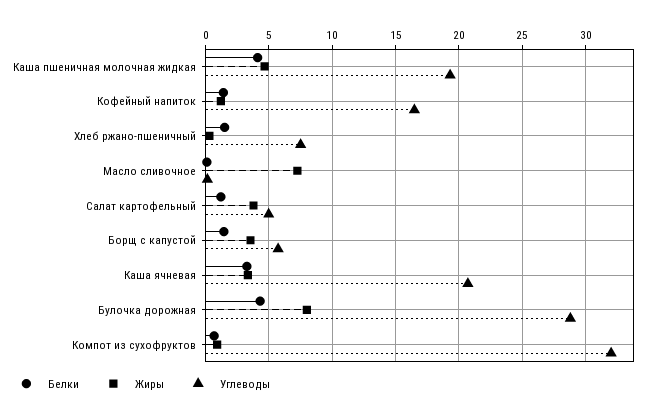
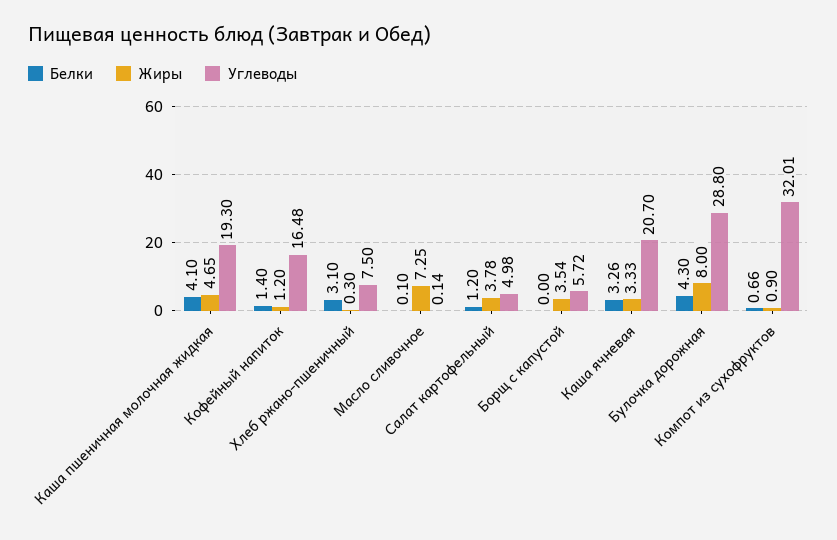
  {
    "Белки": {
      "Каша пшеничная молочная жидкая": 4.1,
      "Кофейный напиток": 1.4,
-     "Хлеб ржано-пшеничный": 1.5,
+     "Хлеб ржано-пшеничный": 3.1,
      "Масло сливочное": 0.1,
      "Салат картофельный": 1.2,
-     "Борщ с капустой": 1.5,
+     "Борщ с капустой": 0,
      "Каша ячневая": 3.26,
      "Булочка дорожная": 4.3,
      "Компот из сухофруктов": 0.66
    },
    "Жиры": {
      "Каша пшеничная молочная жидкая": 4.65,
      "Кофейный напиток": 1.2,
      "Хлеб ржано-пшеничный": 0.3,
      "Масло сливочное": 7.25,
      "Салат картофельный": 3.78,
      "Борщ с капустой": 3.54,
      "Каша ячневая": 3.33,
      "Булочка дорожная": 8,
      "Компот из сухофруктов": 0.9
    },
    "Углеводы": {
      "Каша пшеничная молочная жидкая": 19.3,
      "Кофейный напиток": 16.48,
      "Хлеб ржано-пшеничный": 7.5,
      "Масло сливочное": 0.14,
      "Салат картофельный": 4.98,
      "Борщ с капустой": 5.72,
      "Каша ячневая": 20.7,
      "Булочка дорожная": 28.8,
      "Компот из сухофруктов": 32.01
    }
  }

